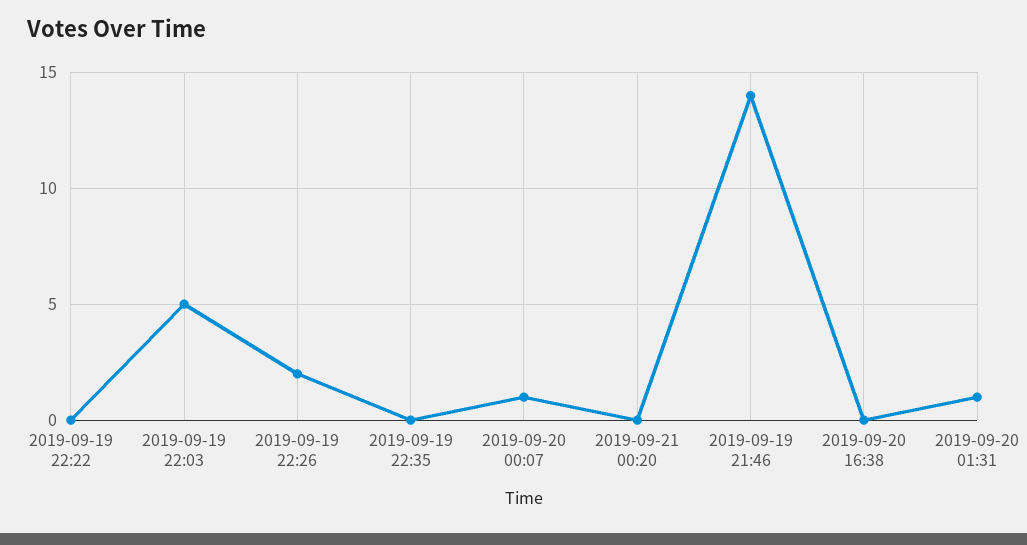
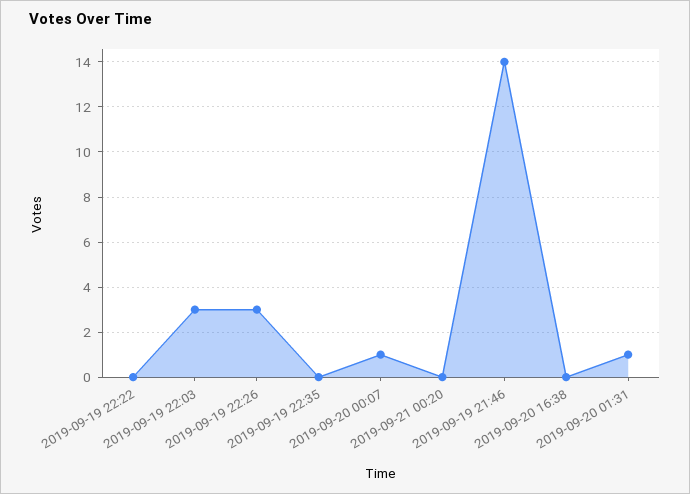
  {
    "2019-09-19 22:22": 0,
-   "2019-09-19 22:03": 5,
+   "2019-09-19 22:03": 3,
-   "2019-09-19 22:26": 2,
+   "2019-09-19 22:26": 3,
    "2019-09-19 22:35": 0,
    "2019-09-20 00:07": 1,
    "2019-09-21 00:20": 0,
    "2019-09-19 21:46": 14,
    "2019-09-20 16:38": 0,
    "2019-09-20 01:31": 1
  }

